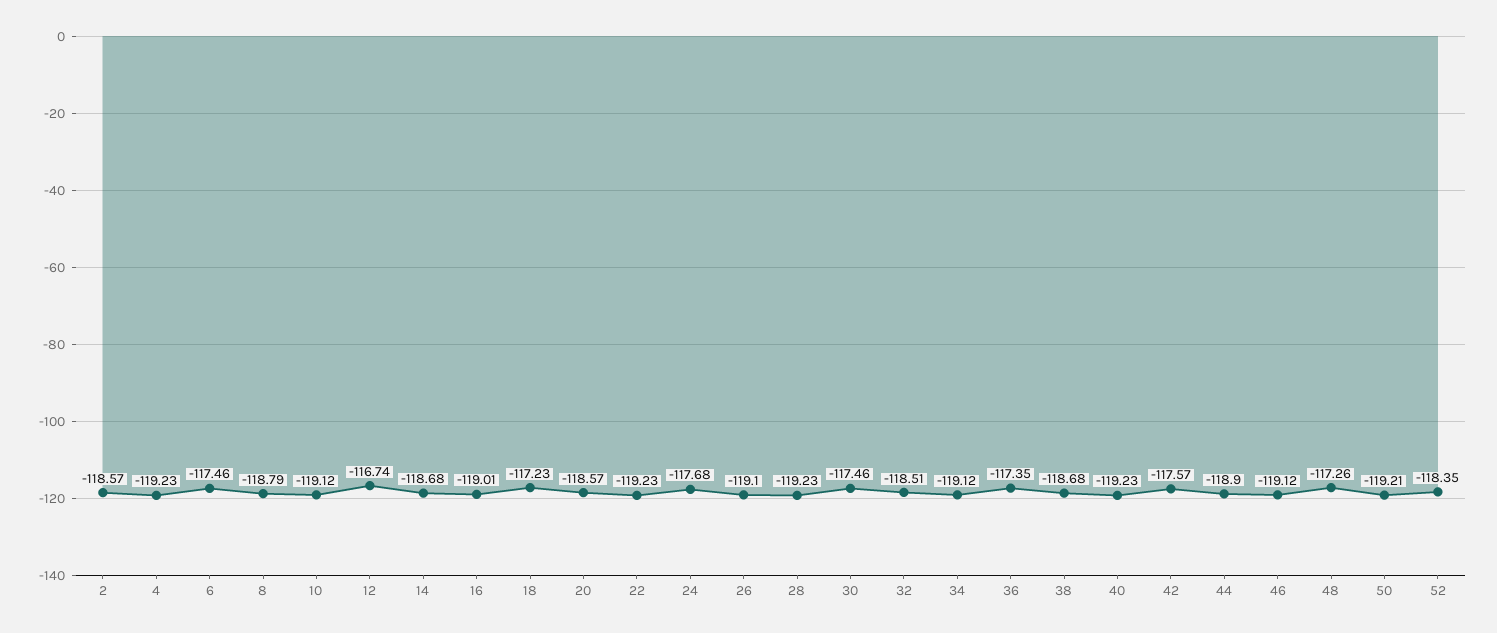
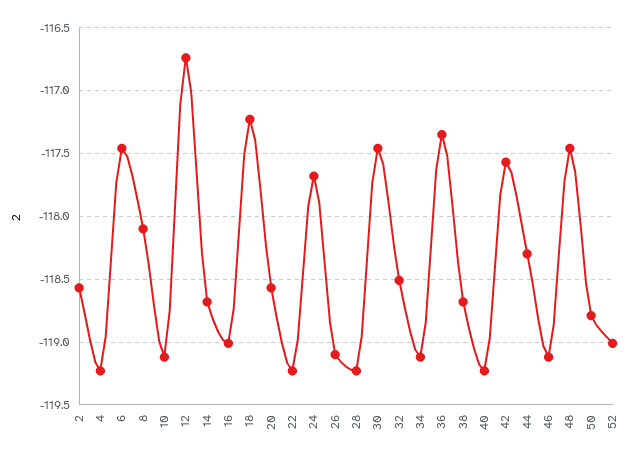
  {
    "2": -118.57,
    "4": -119.23,
    "6": -117.46,
-   "8": -118.79,
+   "8": -118.1,
    "10": -119.12,
    "12": -116.74,
    "14": -118.68,
    "16": -119.01,
    "18": -117.23,
    "20": -118.57,
    "22": -119.23,
    "24": -117.68,
    "26": -119.1,
    "28": -119.23,
    "30": -117.46,
    "32": -118.51,
    "34": -119.12,
    "36": -117.35,
    "38": -118.68,
    "40": -119.23,
    "42": -117.57,
-   "44": -118.9,
+   "44": -118.3,
    "46": -119.12,
-   "48": -117.26,
+   "48": -117.45,
-   "50": -119.21,
+   "50": -118.8,
-   "52": -118.35
+   "52": -119
  }

